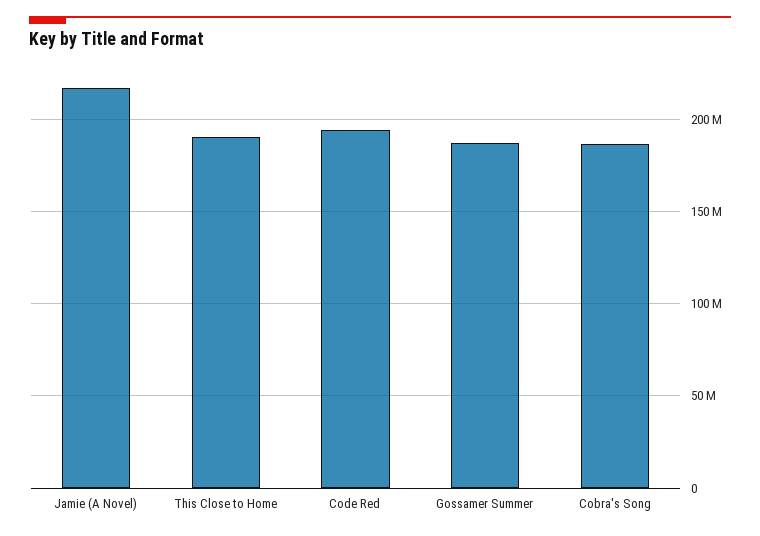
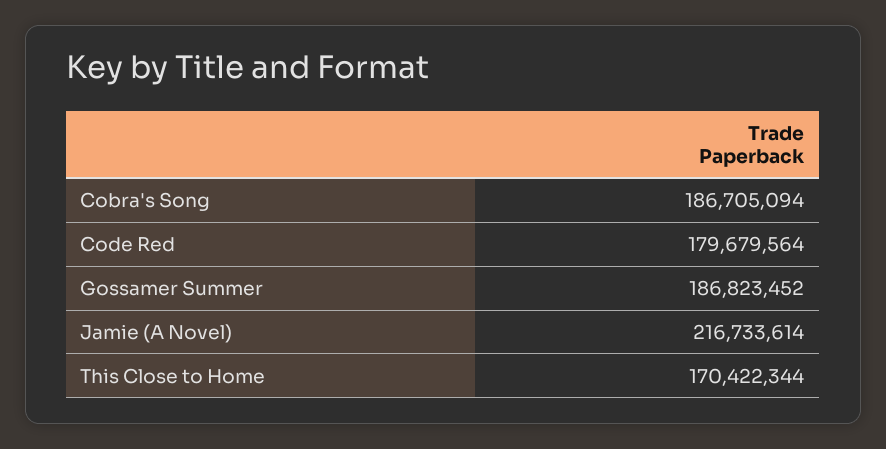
  {
    "Jamie (A Novel)": 216733614,
-   "This Close to Home": 190000000,
+   "This Close to Home": 170422344,
-   "Code Red": 195000000,
+   "Code Red": 179679564,
    "Gossamer Summer": 186823452,
    "Cobra's Song": 186705094
  }

